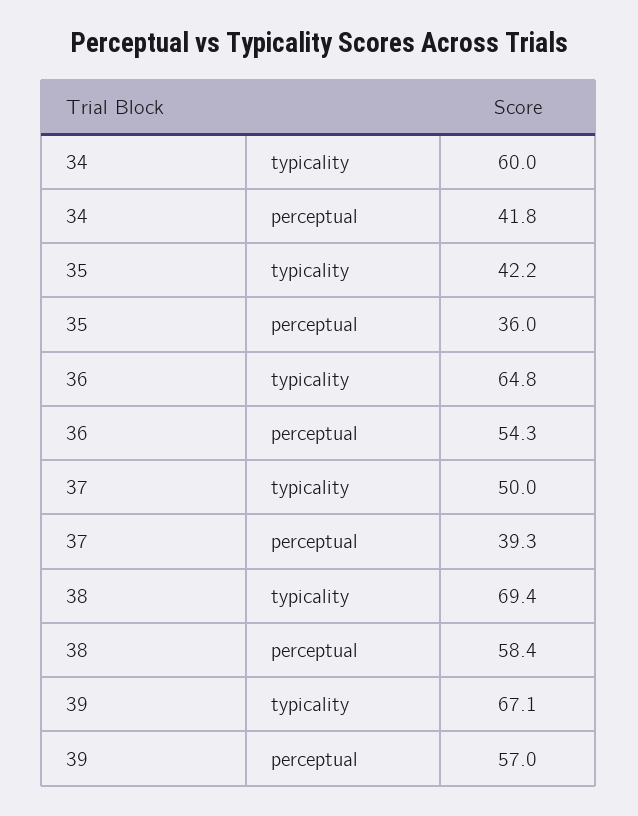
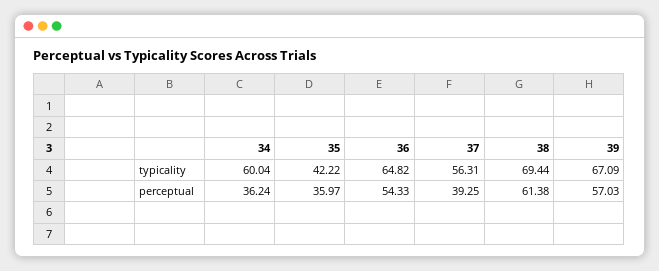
  {
    "34": {
      "typicality": 60.04,
-     "perceptual": 41.8
+     "perceptual": 36.24
    },
    "35": {
      "typicality": 42.22,
      "perceptual": 35.97
    },
    "36": {
      "typicality": 64.82,
      "perceptual": 54.33
    },
    "37": {
-     "typicality": 50,
+     "typicality": 56.31,
      "perceptual": 39.25
    },
    "38": {
      "typicality": 69.44,
-     "perceptual": 58.4
+     "perceptual": 61.38
    },
    "39": {
      "typicality": 67.09,
      "perceptual": 57.03
    }
  }

